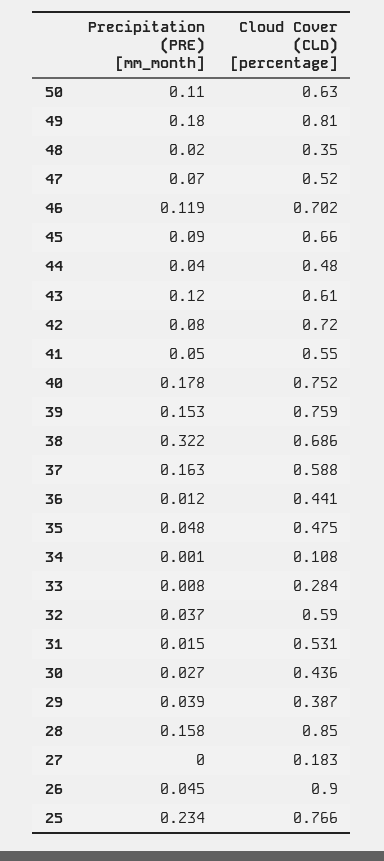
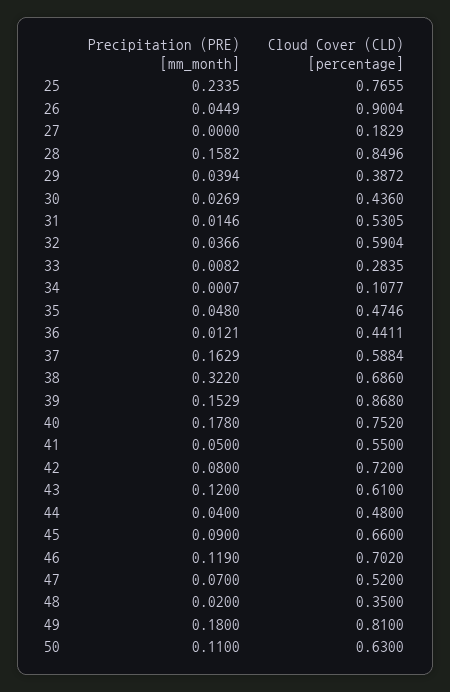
  {
    "Precipitation (PRE) [mm_month]": {
      "50": 0.11,
      "49": 0.18,
      "48": 0.02,
      "47": 0.07,
      "46": 0.119,
      "45": 0.09,
      "44": 0.04,
      "43": 0.12,
      "42": 0.08,
      "41": 0.05,
      "40": 0.178,
      "39": 0.1529,
      "38": 0.322,
      "37": 0.1629,
      "36": 0.0121,
      "35": 0.048,
      "34": 0.0007,
      "33": 0.0082,
      "32": 0.0366,
      "31": 0.0146,
      "30": 0.0269,
      "29": 0.0394,
      "28": 0.1582,
      "27": 0,
      "26": 0.0449,
      "25": 0.2335
    },
    "Cloud Cover (CLD) [percentage]": {
      "50": 0.63,
      "49": 0.81,
      "48": 0.35,
      "47": 0.52,
      "46": 0.702,
      "45": 0.66,
      "44": 0.48,
      "43": 0.61,
      "42": 0.72,
      "41": 0.55,
      "40": 0.752,
-     "39": 0.759,
+     "39": 0.868,
      "38": 0.686,
      "37": 0.5884,
      "36": 0.4411,
      "35": 0.4746,
      "34": 0.1077,
      "33": 0.2835,
      "32": 0.5904,
      "31": 0.5305,
      "30": 0.436,
      "29": 0.3872,
      "28": 0.8496,
      "27": 0.1829,
      "26": 0.9004,
      "25": 0.7655
    }
  }

